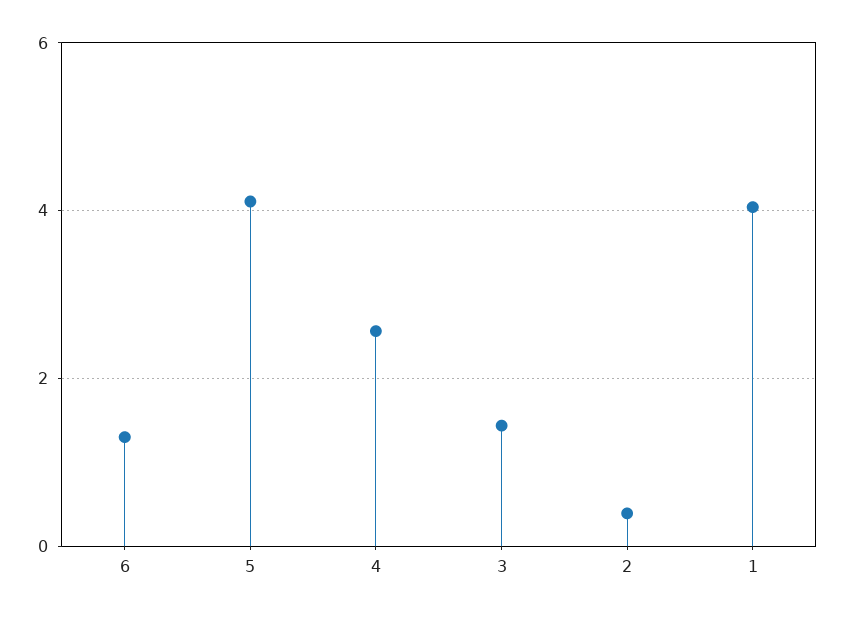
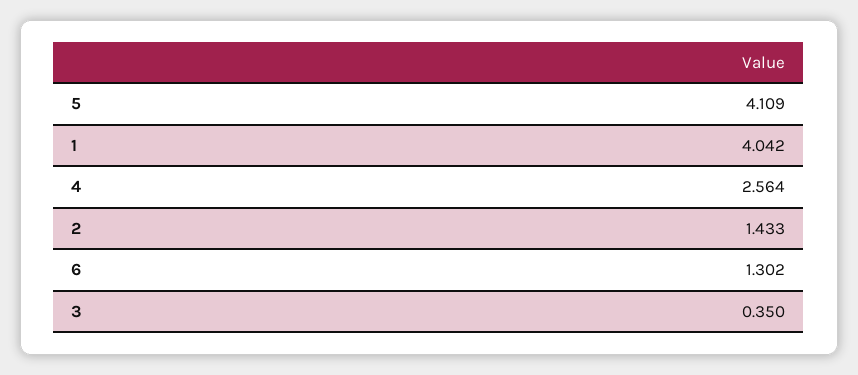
  {
    "6": 1.302,
    "5": 4.109,
    "4": 2.564,
-   "3": 1.4,
+   "3": 0.35,
-   "2": 0.4,
+   "2": 1.433,
    "1": 4.042
  }

